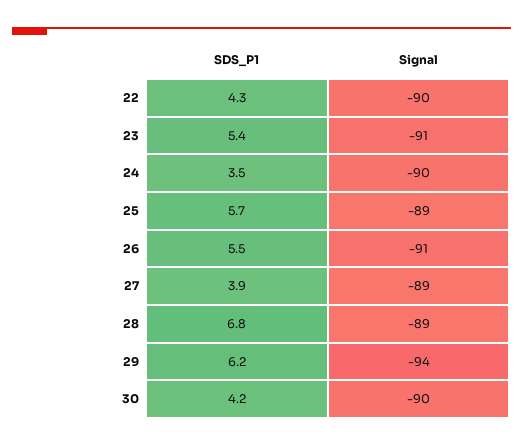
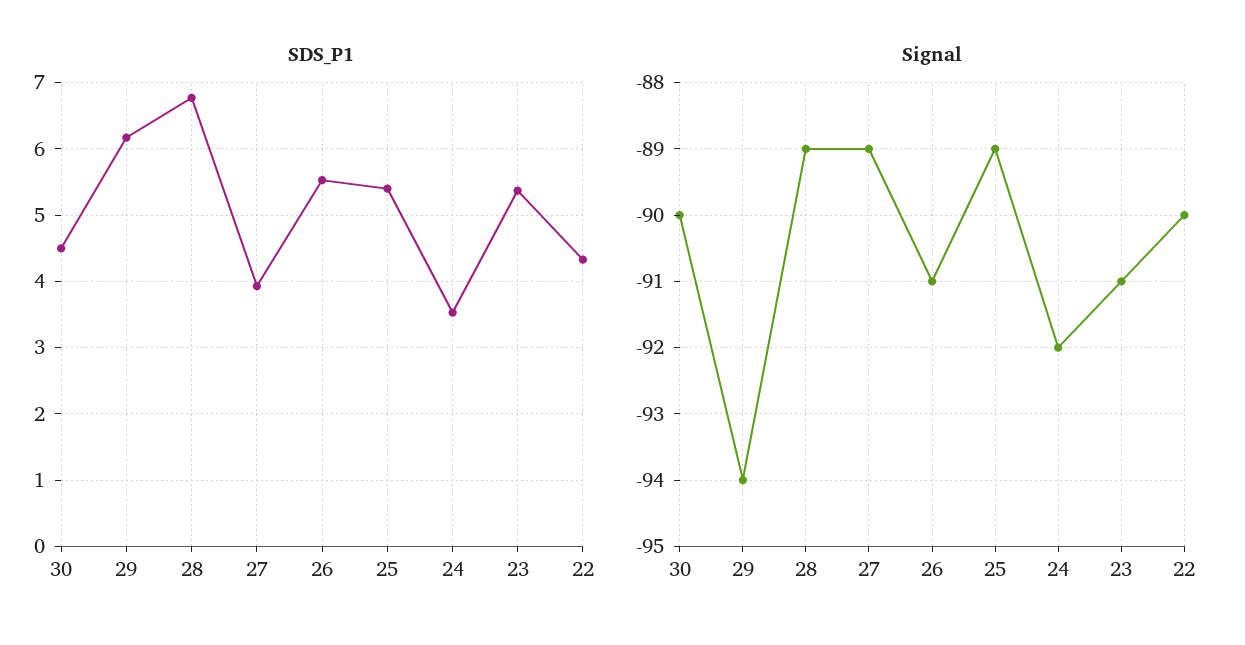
  {
    "SDS_P1": {
      "22": 4.3,
      "23": 5.4,
      "24": 3.5,
-     "25": 5.7,
+     "25": 5.4,
      "26": 5.5,
      "27": 3.9,
      "28": 6.8,
      "29": 6.2,
-     "30": 4.2
+     "30": 4.5
    },
    "Signal": {
      "22": -90,
      "23": -91,
-     "24": -90,
+     "24": -92,
      "25": -89,
      "26": -91,
      "27": -89,
      "28": -89,
      "29": -94,
      "30": -90
    }
  }

